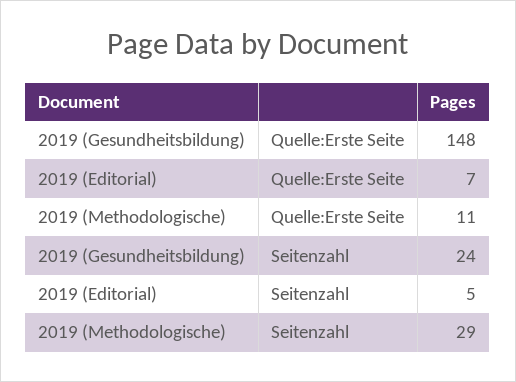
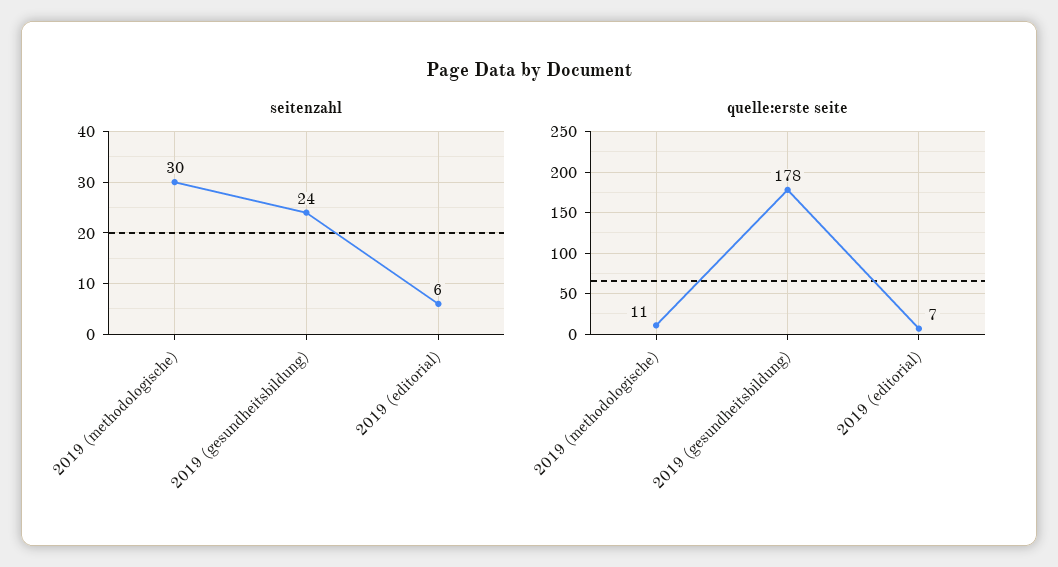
  {
    "Quelle:Erste Seite": {
-     "2019 (Gesundheitsbildung)": 148,
+     "2019 (Gesundheitsbildung)": 178,
      "2019 (Editorial)": 7,
      "2019 (Methodologische)": 11
    },
    "Seitenzahl": {
      "2019 (Gesundheitsbildung)": 24,
-     "2019 (Editorial)": 5,
+     "2019 (Editorial)": 6,
-     "2019 (Methodologische)": 29
+     "2019 (Methodologische)": 30
    }
  }

